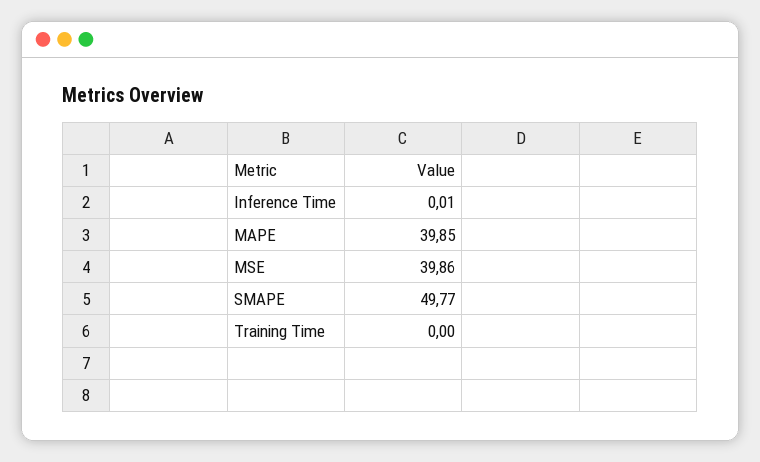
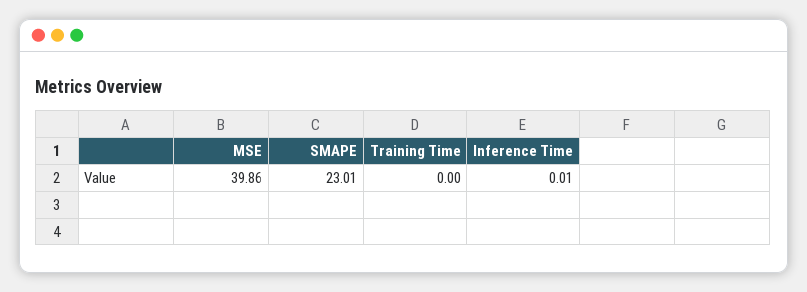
  {
    "Inference Time": 0.01,
-   "MAPE": 39.85,
    "MSE": 39.86,
-   "SMAPE": 49.77,
+   "SMAPE": 23.01,
    "Training Time": 0
  }

